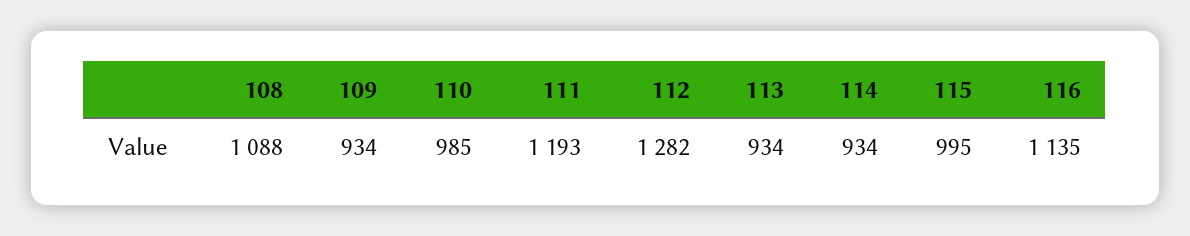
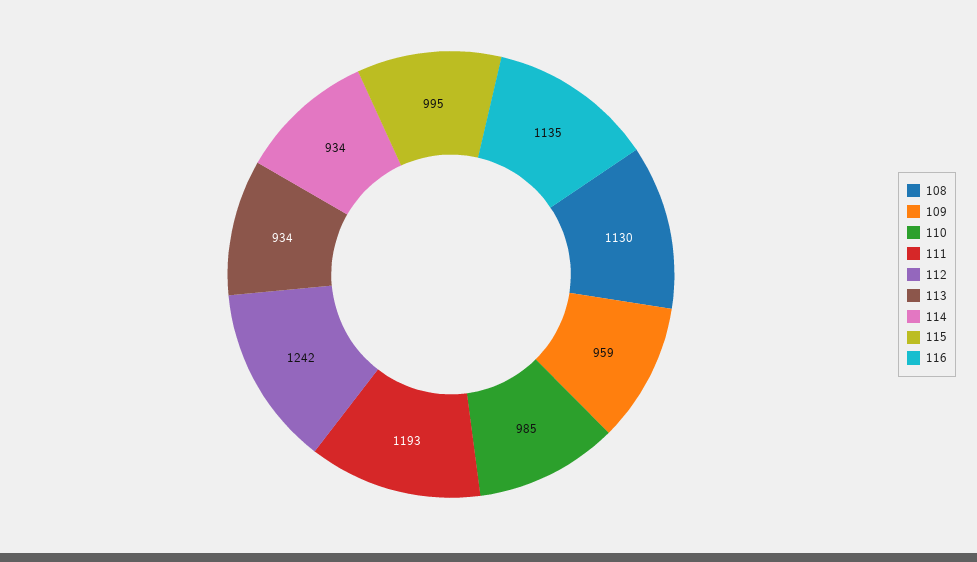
  {
-   "108": 1088,
+   "108": 1130,
-   "109": 934,
+   "109": 959,
    "110": 985,
    "111": 1193,
-   "112": 1282,
+   "112": 1242,
    "113": 934,
    "114": 934,
    "115": 995,
    "116": 1135
  }

